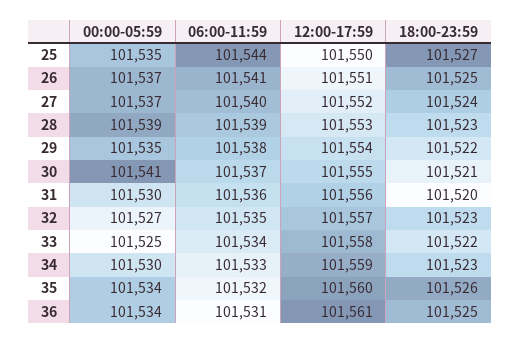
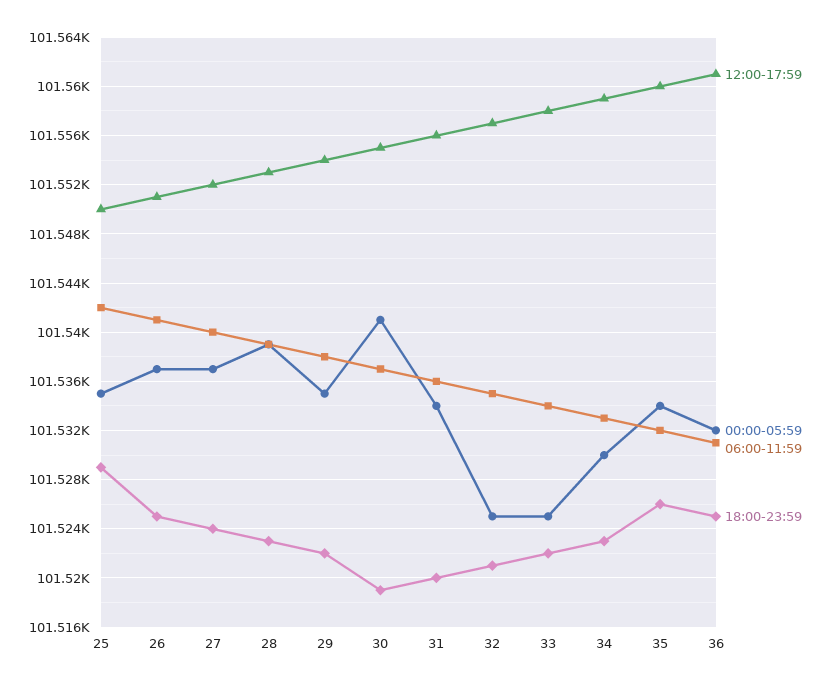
  {
    "00:00-05:59": {
      "25": 101535,
      "26": 101537,
      "27": 101537,
      "28": 101539,
      "29": 101535,
      "30": 101541,
-     "31": 101530,
+     "31": 101534,
-     "32": 101527,
+     "32": 101525,
      "33": 101525,
      "34": 101530,
      "35": 101534,
-     "36": 101534
+     "36": 101532
    },
    "06:00-11:59": {
-     "25": 101544,
+     "25": 101542,
      "26": 101541,
      "27": 101540,
      "28": 101539,
      "29": 101538,
      "30": 101537,
      "31": 101536,
      "32": 101535,
      "33": 101534,
      "34": 101533,
      "35": 101532,
      "36": 101531
    },
    "12:00-17:59": {
      "25": 101550,
      "26": 101551,
      "27": 101552,
      "28": 101553,
      "29": 101554,
      "30": 101555,
      "31": 101556,
      "32": 101557,
      "33": 101558,
      "34": 101559,
      "35": 101560,
      "36": 101561
    },
    "18:00-23:59": {
-     "25": 101527,
+     "25": 101529,
      "26": 101525,
      "27": 101524,
      "28": 101523,
      "29": 101522,
-     "30": 101521,
+     "30": 101519,
      "31": 101520,
-     "32": 101523,
+     "32": 101521,
      "33": 101522,
      "34": 101523,
      "35": 101526,
      "36": 101525
    }
  }

